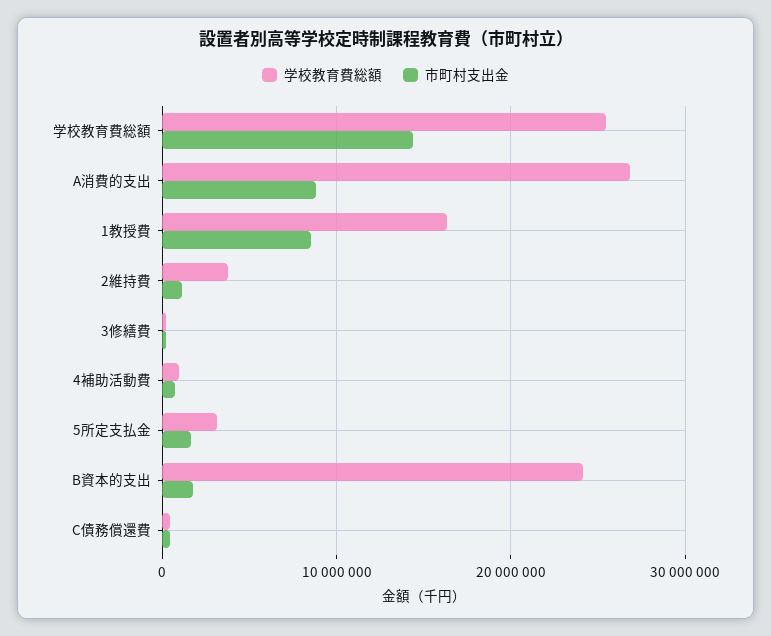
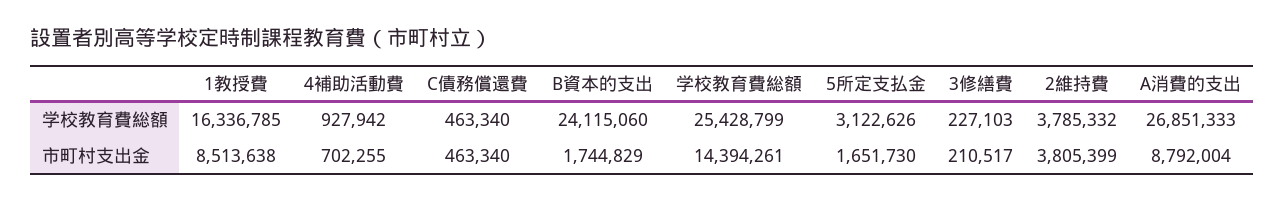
  {
    "学校教育費総額": {
      "学校教育費総額": 25428799,
      "A消費的支出": 26851333,
      "1教授費": 16336785,
      "2維持費": 3785332,
      "3修繕費": 227103,
      "4補助活動費": 927942,
      "5所定支払金": 3122626,
      "B資本的支出": 24115060,
      "C債務償還費": 463340
    },
    "市町村支出金": {
      "学校教育費総額": 14394261,
      "A消費的支出": 8792004,
      "1教授費": 8513638,
-     "2維持費": 1000000,
+     "2維持費": 3805399,
      "3修繕費": 210517,
      "4補助活動費": 702255,
      "5所定支払金": 1651730,
      "B資本的支出": 1744829,
      "C債務償還費": 463340
    }
  }

